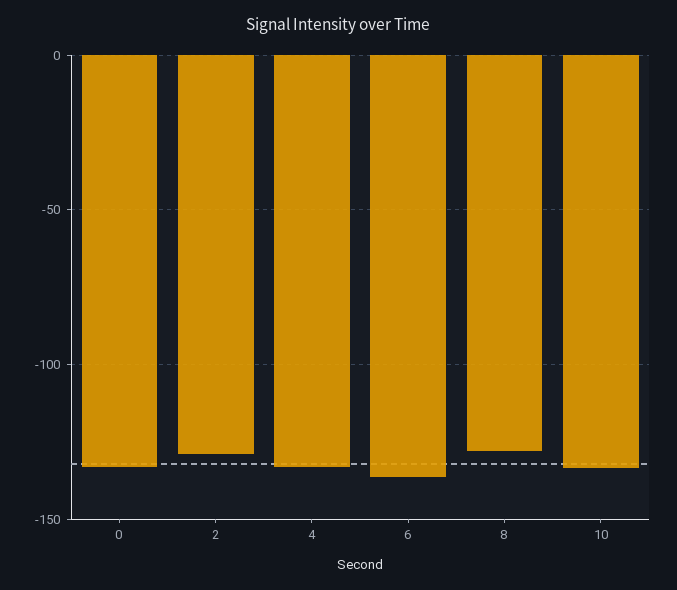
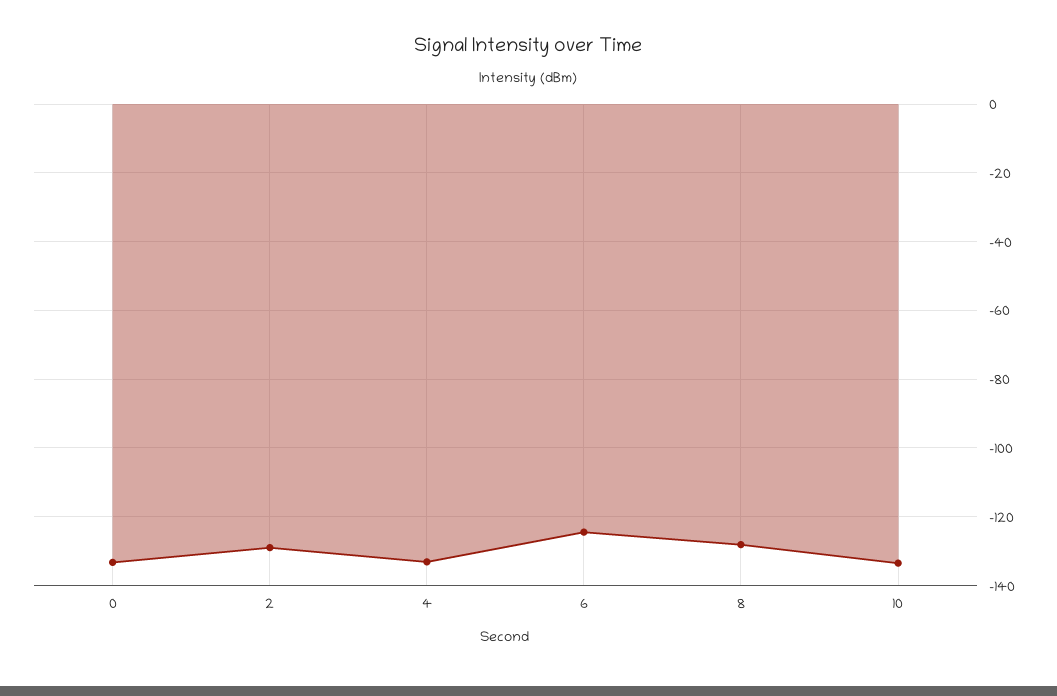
  {
    "0": -134,
    "2": -130,
    "4": -134,
-   "6": -135,
+   "6": -124,
    "8": -128,
    "10": -134
  }

